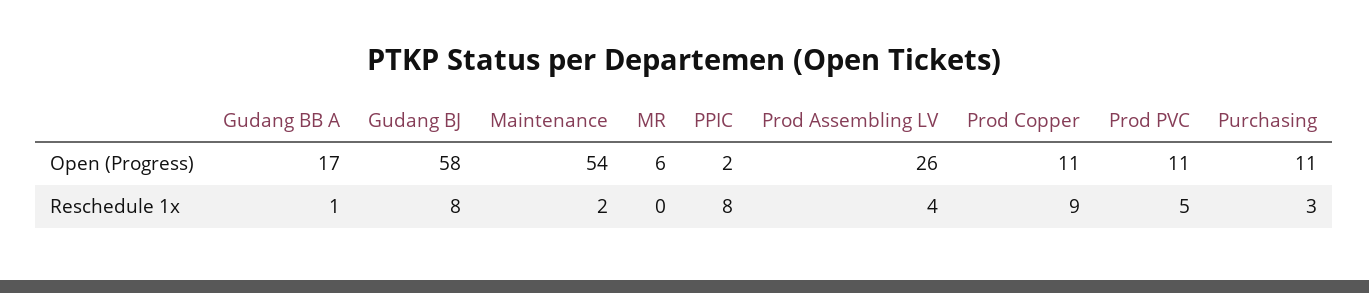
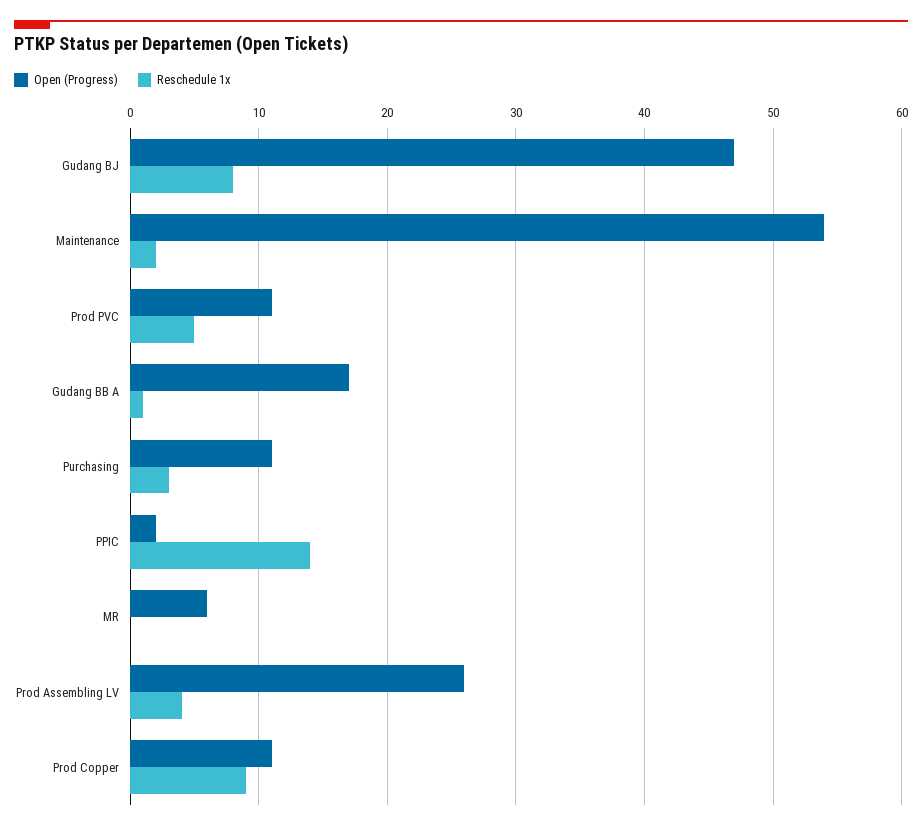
  {
    "Open (Progress)": {
      "Gudang BB A": 17,
-     "Gudang BJ": 58,
+     "Gudang BJ": 47,
      "Maintenance": 54,
      "MR": 6,
      "PPIC": 2,
      "Prod Assembling LV": 26,
      "Prod Copper": 11,
      "Prod PVC": 11,
      "Purchasing": 11
    },
    "Reschedule 1x": {
      "Gudang BB A": 1,
      "Gudang BJ": 8,
      "Maintenance": 2,
      "MR": 0,
-     "PPIC": 8,
+     "PPIC": 14,
      "Prod Assembling LV": 4,
      "Prod Copper": 9,
      "Prod PVC": 5,
      "Purchasing": 3
    }
  }

